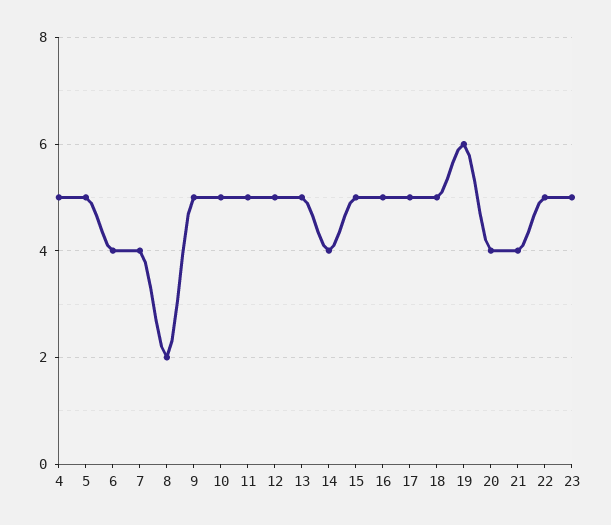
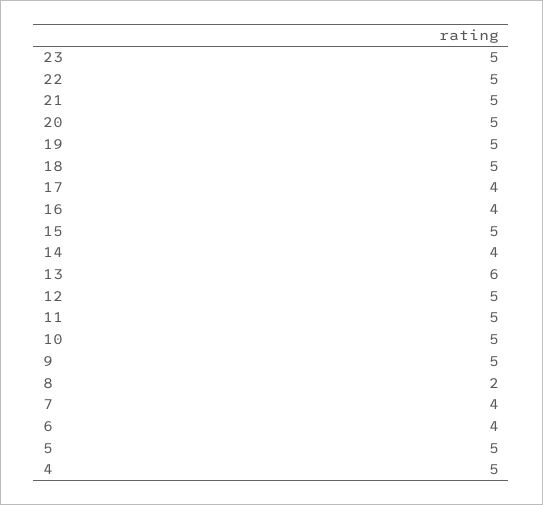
  {
    "4": 5,
    "5": 5,
    "6": 4,
    "7": 4,
    "8": 2,
    "9": 5,
    "10": 5,
    "11": 5,
    "12": 5,
-   "13": 5,
+   "13": 6,
    "14": 4,
    "15": 5,
-   "16": 5,
+   "16": 4,
-   "17": 5,
+   "17": 4,
    "18": 5,
-   "19": 6,
+   "19": 5,
-   "20": 4,
+   "20": 5,
-   "21": 4,
+   "21": 5,
    "22": 5,
    "23": 5
  }

